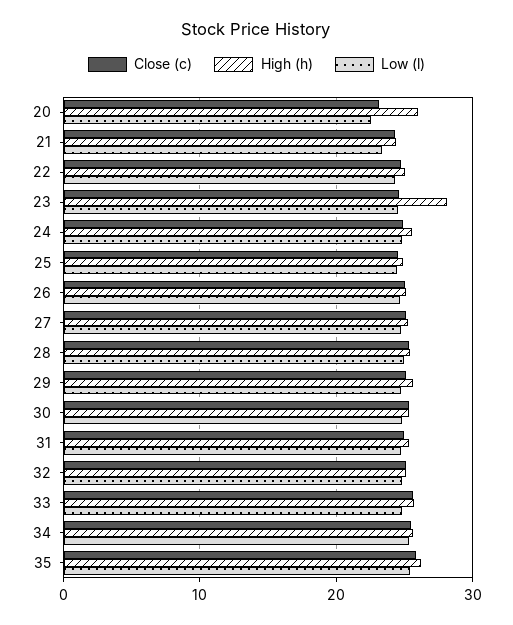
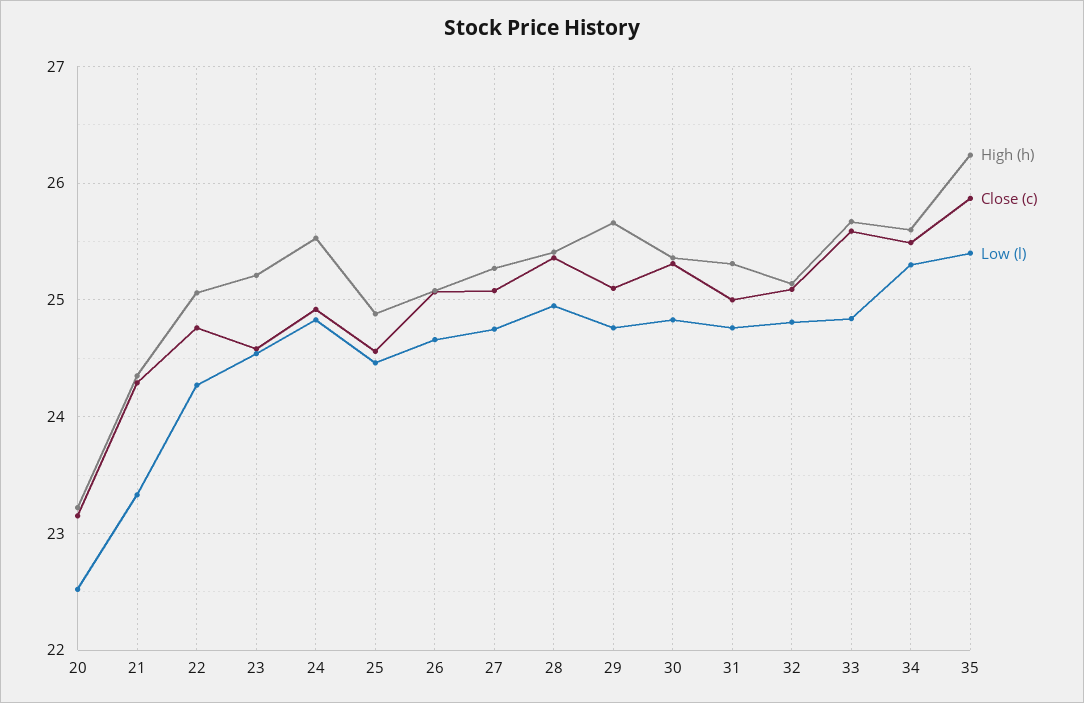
  {
    "Close (c)": {
      "20": 23.2,
      "21": 24.3,
      "22": 24.8,
      "23": 24.6,
      "24": 24.9,
      "25": 24.6,
      "26": 25.1,
      "27": 25.1,
      "28": 25.4,
      "29": 25.1,
      "30": 25.3,
      "31": 25,
      "32": 25.1,
      "33": 25.6,
      "34": 25.5,
      "35": 25.9
    },
    "High (h)": {
-     "20": 26,
+     "20": 23.2,
      "21": 24.4,
      "22": 25.1,
-     "23": 28,
+     "23": 25.2,
      "24": 25.5,
      "25": 24.9,
      "26": 25.1,
      "27": 25.3,
      "28": 25.4,
      "29": 25.7,
      "30": 25.4,
      "31": 25.3,
      "32": 25.1,
      "33": 25.7,
      "34": 25.6,
      "35": 26.2
    },
    "Low (l)": {
      "20": 22.5,
      "21": 23.3,
      "22": 24.3,
      "23": 24.5,
      "24": 24.8,
      "25": 24.5,
      "26": 24.7,
      "27": 24.8,
      "28": 25,
      "29": 24.8,
      "30": 24.8,
      "31": 24.8,
      "32": 24.8,
      "33": 24.8,
      "34": 25.3,
      "35": 25.4
    }
  }

